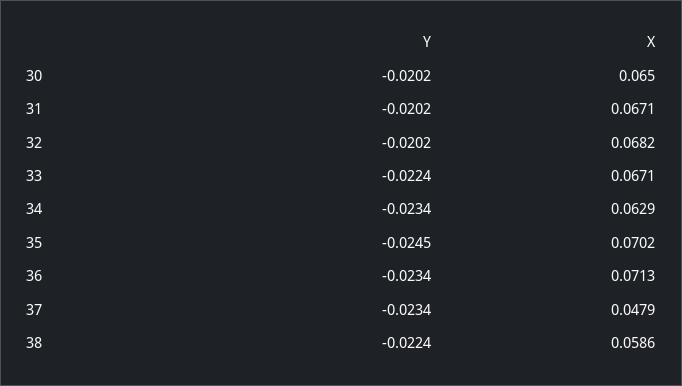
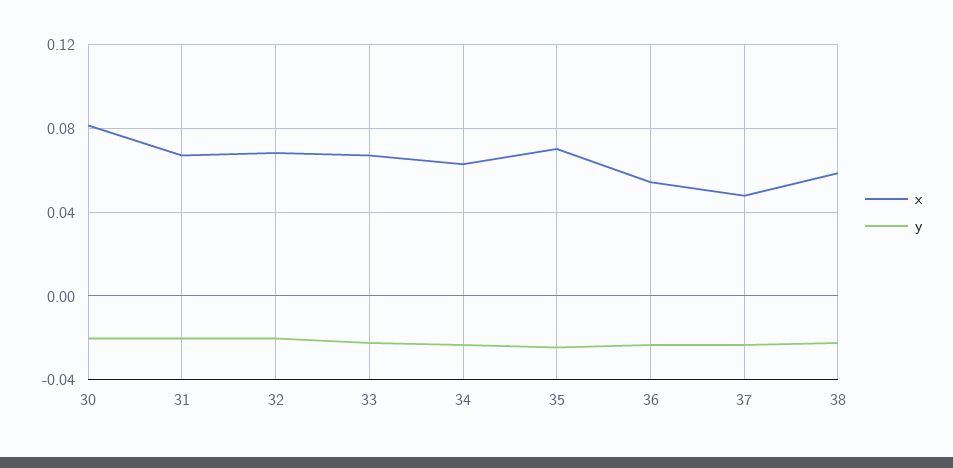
  {
    "Y": {
      "30": -0.0202,
      "31": -0.0202,
      "32": -0.0202,
      "33": -0.0224,
      "34": -0.0234,
      "35": -0.0245,
      "36": -0.0234,
      "37": -0.0234,
      "38": -0.0224
    },
    "X": {
-     "30": 0.065,
+     "30": 0.08,
      "31": 0.0671,
      "32": 0.0682,
      "33": 0.0671,
      "34": 0.0629,
      "35": 0.0702,
-     "36": 0.0713,
+     "36": 0.055,
      "37": 0.0479,
      "38": 0.0586
    }
  }

